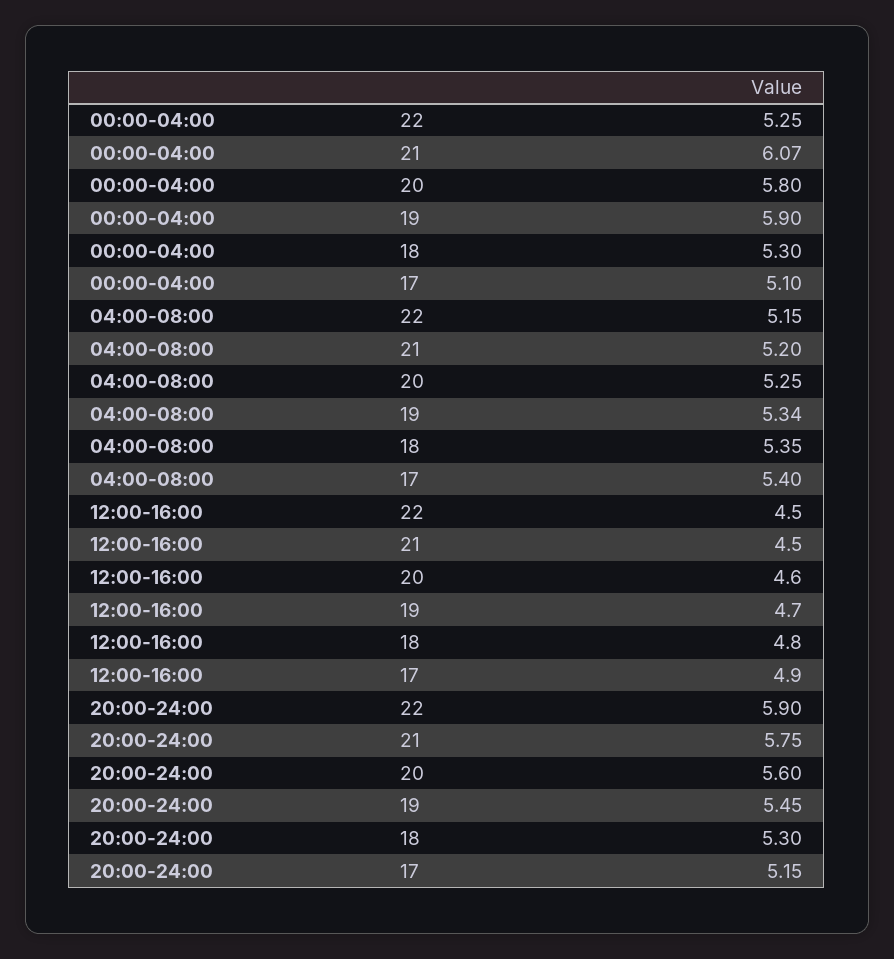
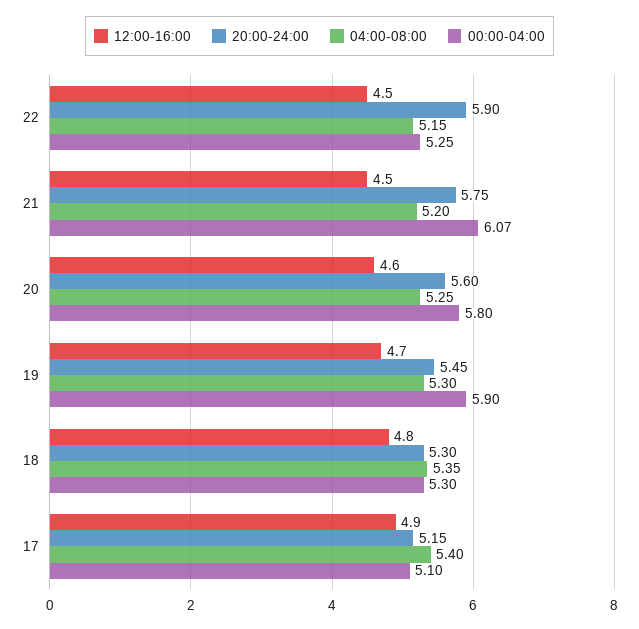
  {
    "00:00-04:00": {
      "22": 5.25,
      "21": 6.07,
      "20": 5.8,
      "19": 5.9,
      "18": 5.3,
      "17": 5.1
    },
    "04:00-08:00": {
      "22": 5.15,
      "21": 5.2,
      "20": 5.25,
-     "19": 5.34,
+     "19": 5.3,
      "18": 5.35,
      "17": 5.4
    },
    "12:00-16:00": {
      "22": 4.5,
      "21": 4.5,
      "20": 4.6,
      "19": 4.7,
      "18": 4.8,
      "17": 4.9
    },
    "20:00-24:00": {
      "22": 5.9,
      "21": 5.75,
      "20": 5.6,
      "19": 5.45,
      "18": 5.3,
      "17": 5.15
    }
  }

